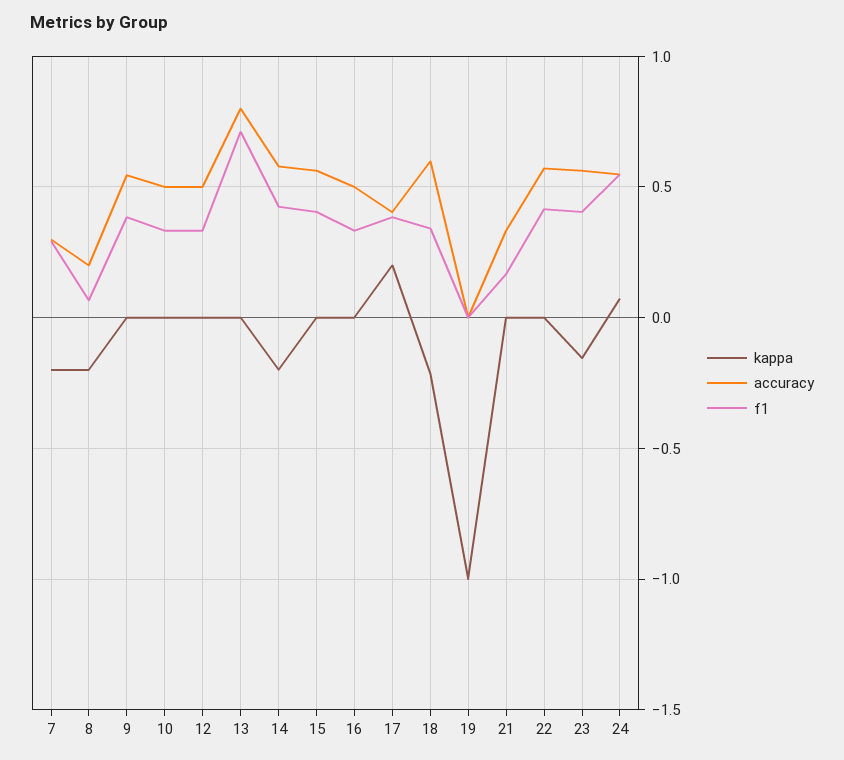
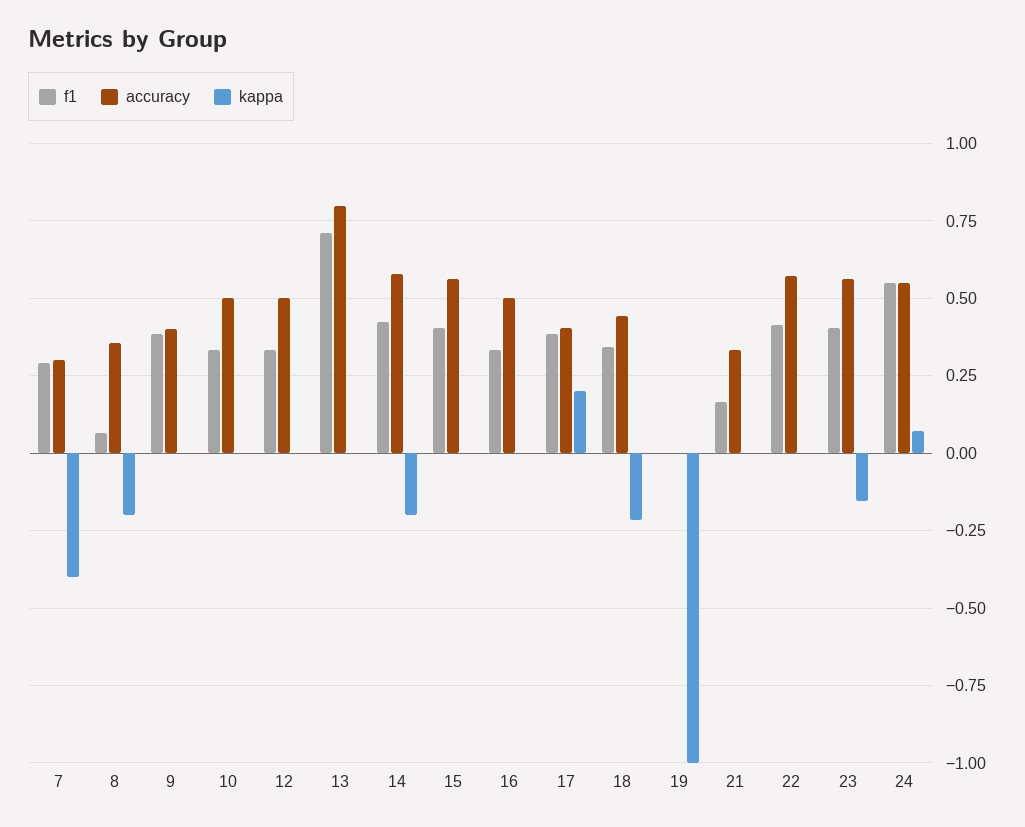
  {
    "kappa": {
-     "7": -0.2,
+     "7": -0.4,
      "8": -0.2,
      "9": 0,
      "10": 0,
      "12": 0,
      "13": 0,
      "14": -0.2,
      "15": 0,
      "16": 0,
      "17": 0.2,
      "18": -0.225,
      "19": -1,
      "21": 0,
      "22": 0,
      "23": -0.15,
      "24": 0.075
    },
    "accuracy": {
      "7": 0.3,
-     "8": 0.2,
+     "8": 0.35,
-     "9": 0.55,
+     "9": 0.4,
      "10": 0.5,
      "12": 0.5,
      "13": 0.8,
      "14": 0.575,
      "15": 0.575,
      "16": 0.5,
      "17": 0.4,
-     "18": 0.6,
+     "18": 0.45,
      "19": 0,
      "21": 0.325,
      "22": 0.575,
      "23": 0.575,
      "24": 0.55
    },
    "f1": {
      "7": 0.3,
      "8": 0.075,
      "9": 0.375,
      "10": 0.325,
      "12": 0.325,
      "13": 0.7,
      "14": 0.425,
      "15": 0.4,
      "16": 0.325,
      "17": 0.375,
      "18": 0.35,
      "19": 0,
      "21": 0.175,
      "22": 0.425,
      "23": 0.4,
      "24": 0.55
    }
  }

